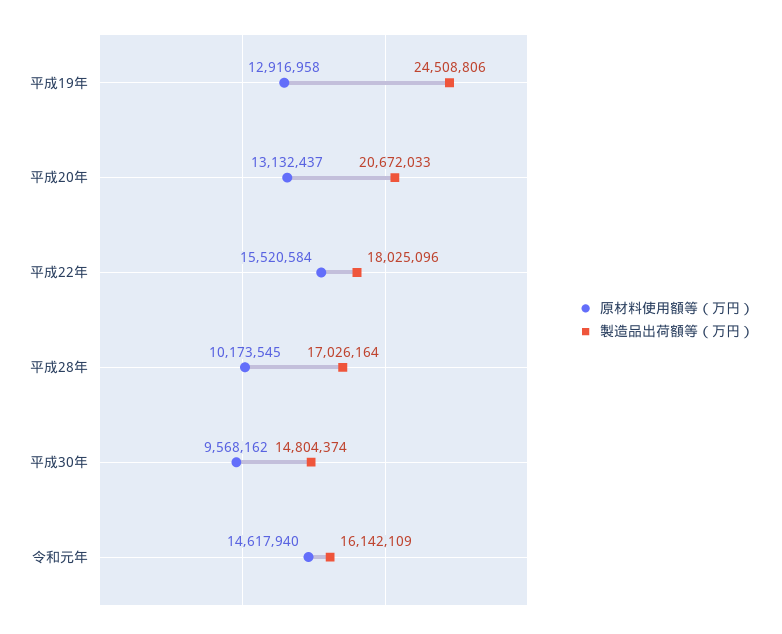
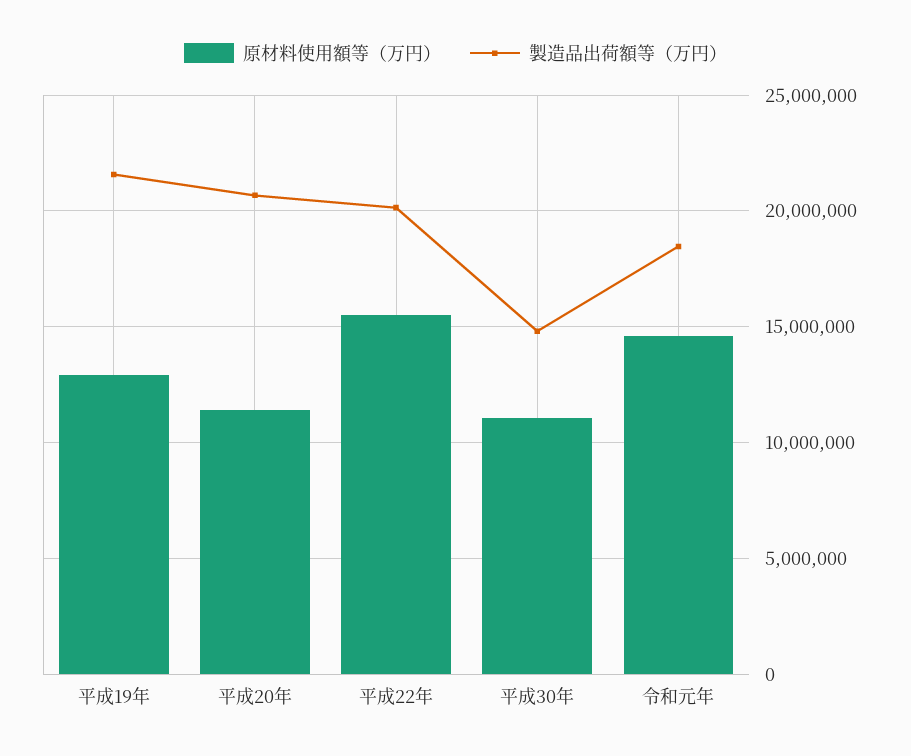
  {
    "原材料使用額等（万円）": {
      "平成19年": 12916958,
-     "平成20年": 13132437,
+     "平成20年": 11500000,
      "平成22年": 15520584,
-     "平成28年": 10173545,
-     "平成30年": 9568162,
+     "平成30年": 11000000,
      "令和元年": 14617940
    },
    "製造品出荷額等（万円）": {
-     "平成19年": 24508806,
+     "平成19年": 21500000,
      "平成20年": 20672033,
-     "平成22年": 18025096,
+     "平成22年": 20000000,
-     "平成28年": 17026164,
      "平成30年": 14804374,
-     "令和元年": 16142109
+     "令和元年": 18500000
    }
  }

